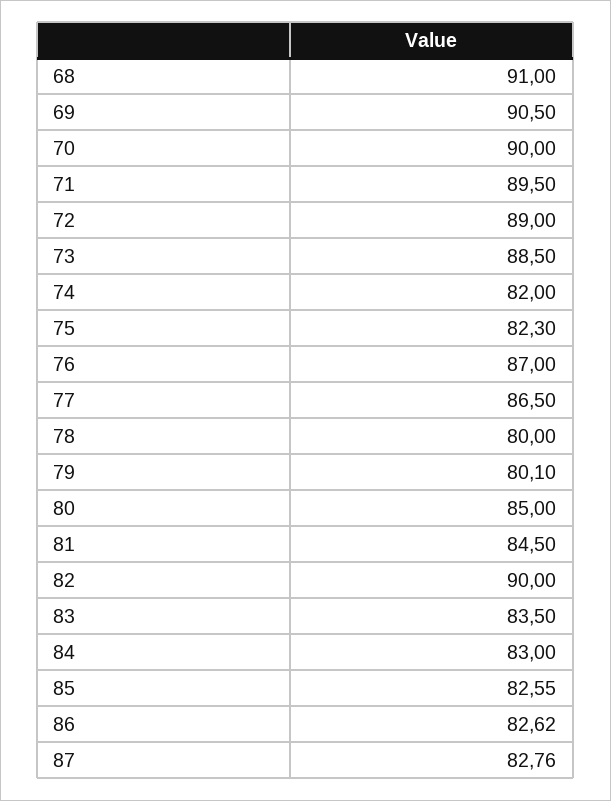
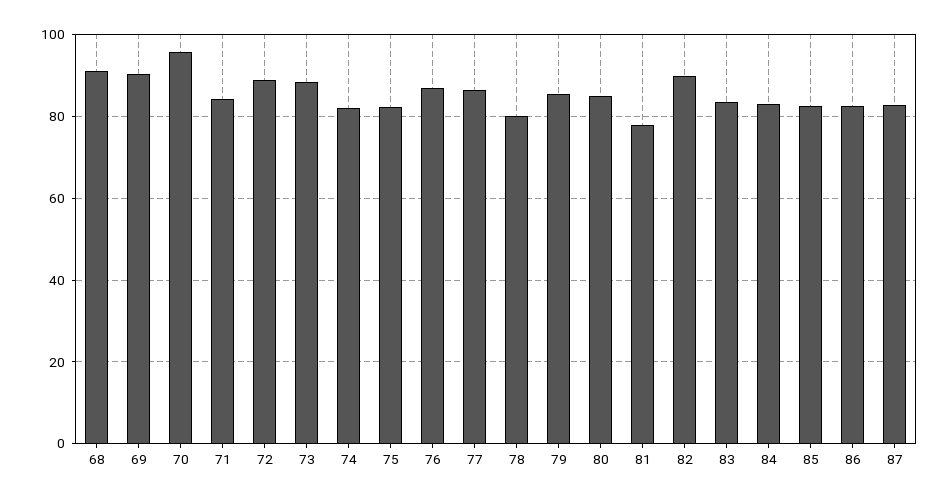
  {
    "68": 91,
    "69": 90.5,
-   "70": 90,
+   "70": 96,
-   "71": 89.5,
+   "71": 84,
    "72": 89,
    "73": 88.5,
    "74": 82,
    "75": 82.3,
    "76": 87,
    "77": 86.5,
    "78": 80,
-   "79": 80.1,
+   "79": 86,
    "80": 85,
-   "81": 84.5,
+   "81": 78,
    "82": 90,
    "83": 83.5,
    "84": 83,
    "85": 82.55,
    "86": 82.62,
    "87": 82.76
  }

